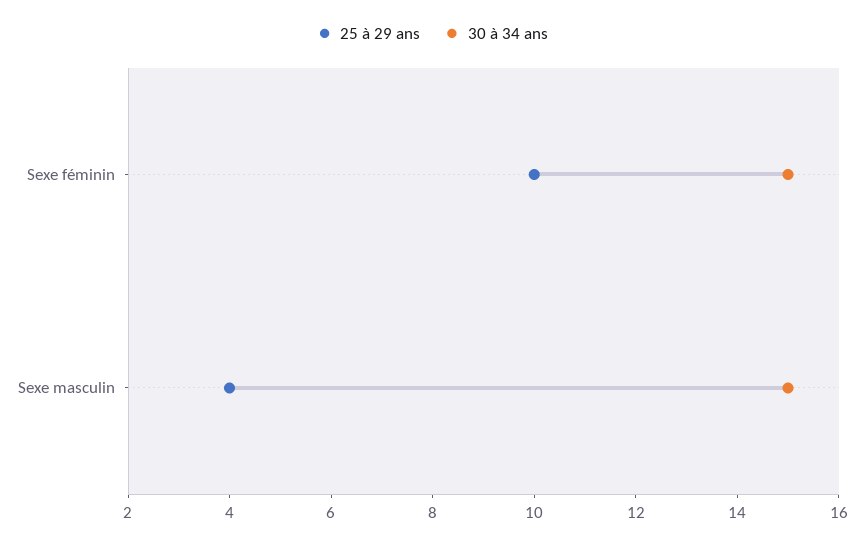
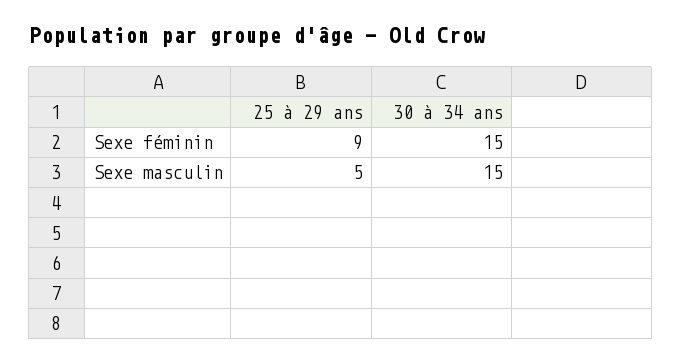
  {
    "25 à 29 ans": {
-     "Sexe féminin": 10,
+     "Sexe féminin": 9,
-     "Sexe masculin": 4
+     "Sexe masculin": 5
    },
    "30 à 34 ans": {
      "Sexe féminin": 15,
      "Sexe masculin": 15
    }
  }

